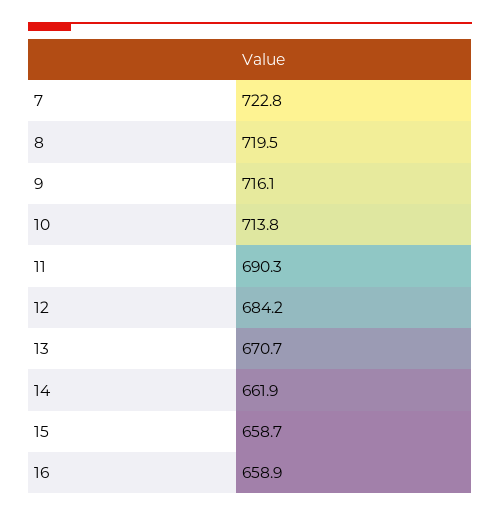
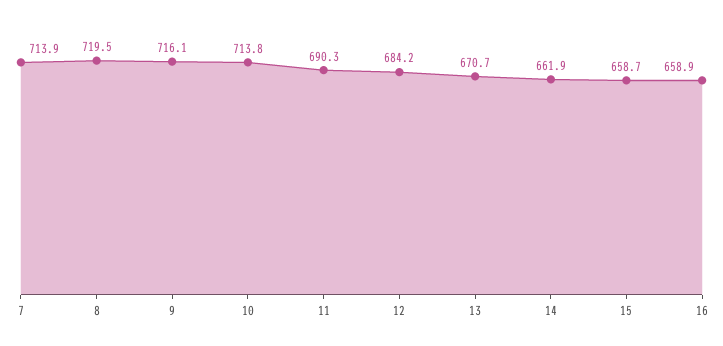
  {
-   "7": 722.8,
+   "7": 713.9,
    "8": 719.5,
    "9": 716.1,
    "10": 713.8,
    "11": 690.3,
    "12": 684.2,
    "13": 670.7,
    "14": 661.9,
    "15": 658.7,
    "16": 658.9
  }

